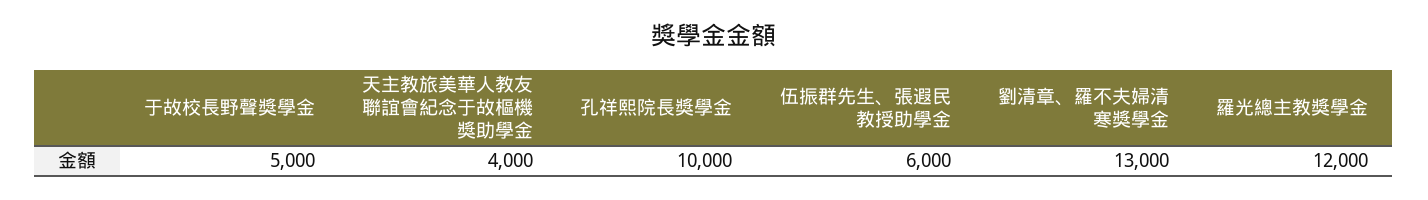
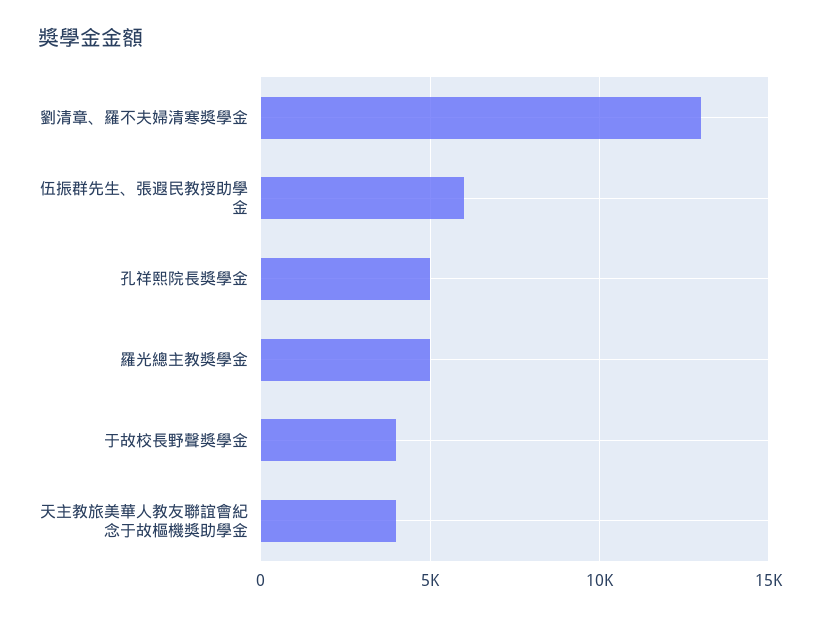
  {
-   "于故校長野聲獎學金": 5000,
+   "于故校長野聲獎學金": 4000,
    "天主教旅美華人教友聯誼會紀念于故樞機獎助學金": 4000,
-   "孔祥熙院長獎學金": 10000,
+   "孔祥熙院長獎學金": 5000,
    "伍振群先生、張遐民教授助學金": 6000,
    "劉清章、羅不夫婦清寒獎學金": 13000,
-   "羅光總主教獎學金": 12000
+   "羅光總主教獎學金": 5000
  }

